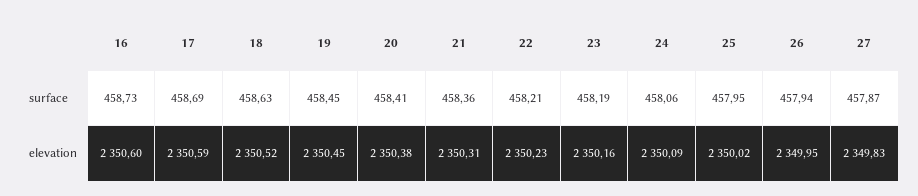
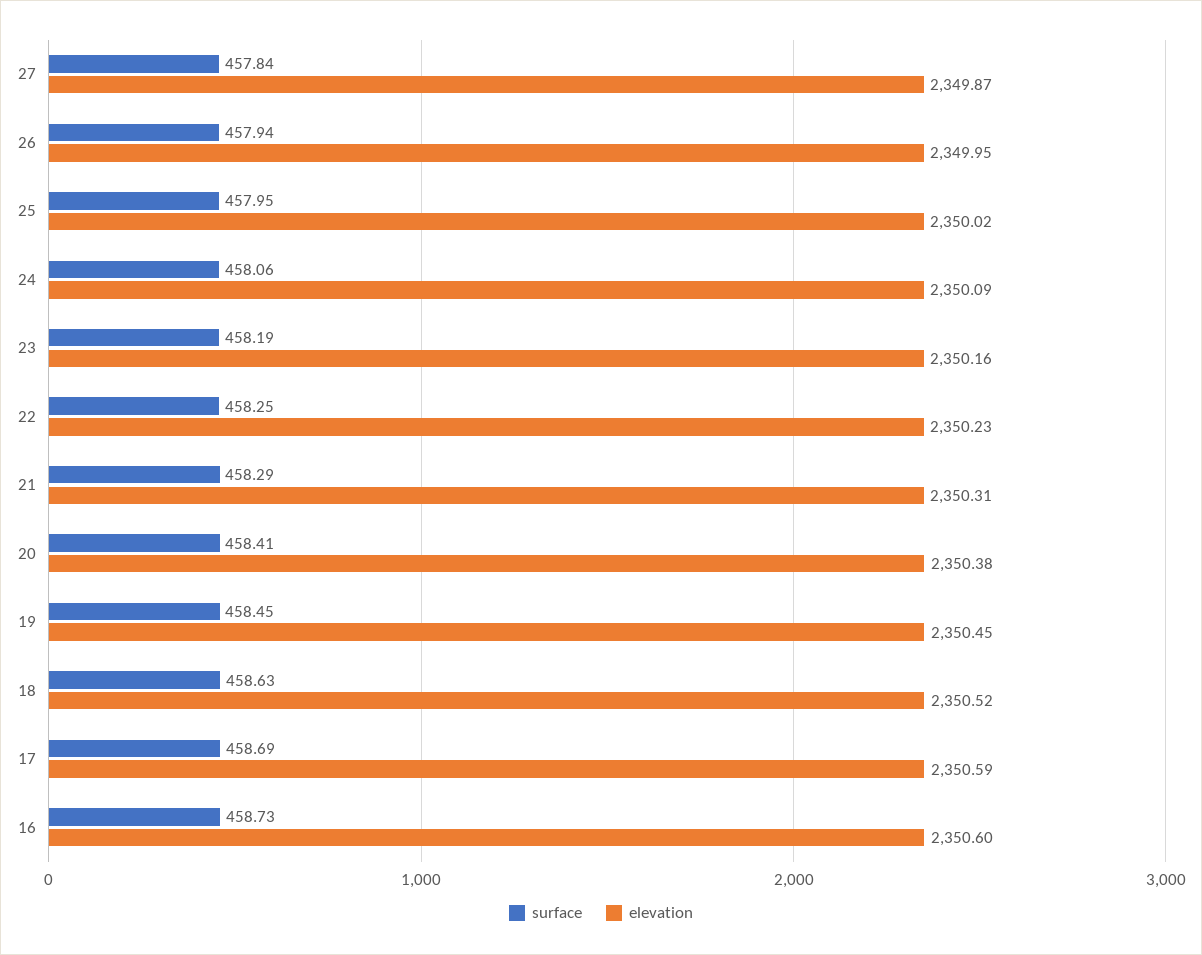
  {
    "surface": {
      "16": 458.73,
      "17": 458.69,
      "18": 458.63,
      "19": 458.45,
      "20": 458.41,
-     "21": 458.36,
+     "21": 458.29,
-     "22": 458.21,
+     "22": 458.25,
      "23": 458.19,
      "24": 458.06,
      "25": 457.95,
      "26": 457.94,
-     "27": 457.87
+     "27": 457.84
    },
    "elevation": {
      "16": 2350.6,
      "17": 2350.59,
      "18": 2350.52,
      "19": 2350.45,
      "20": 2350.38,
      "21": 2350.31,
      "22": 2350.23,
      "23": 2350.16,
      "24": 2350.09,
      "25": 2350.02,
      "26": 2349.95,
-     "27": 2349.83
+     "27": 2349.87
    }
  }

